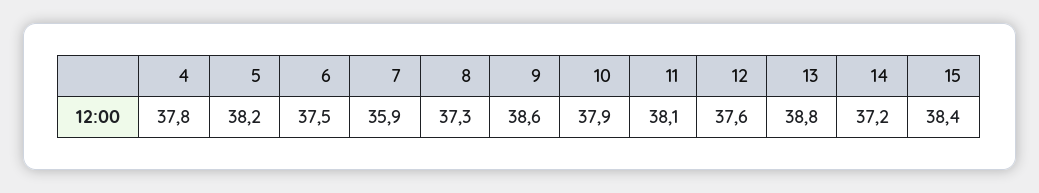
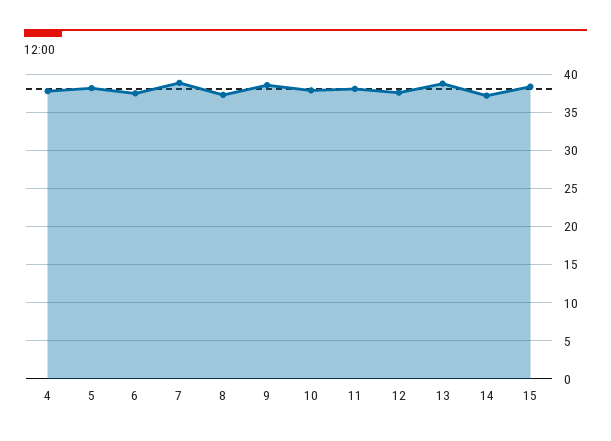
  {
    "4": 37.8,
    "5": 38.2,
    "6": 37.5,
-   "7": 35.9,
+   "7": 39,
    "8": 37.3,
    "9": 38.6,
    "10": 37.9,
    "11": 38.1,
    "12": 37.6,
    "13": 38.8,
    "14": 37.2,
    "15": 38.4
  }

